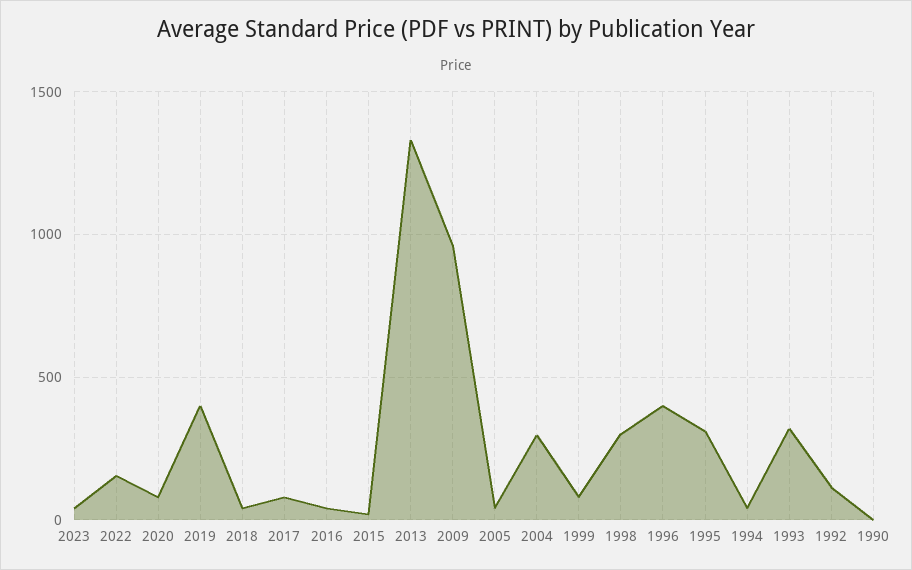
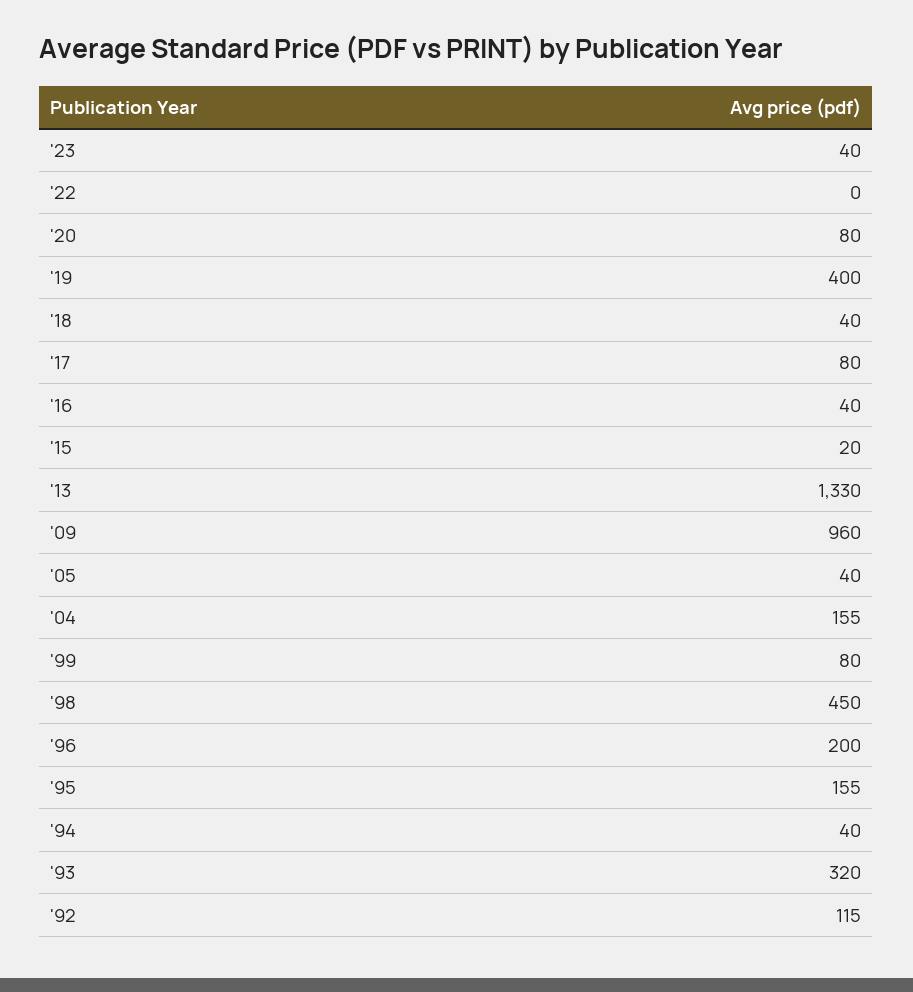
  {
    "2023": 40,
-   "2022": 150,
+   "2022": 0,
    "2020": 80,
    "2019": 400,
    "2018": 40,
    "2017": 80,
    "2016": 40,
    "2015": 20,
    "2013": 1330,
    "2009": 960,
    "2005": 40,
-   "2004": 300,
+   "2004": 155,
    "1999": 80,
-   "1998": 300,
+   "1998": 450,
-   "1996": 400,
+   "1996": 200,
-   "1995": 300,
+   "1995": 155,
    "1994": 40,
    "1993": 320,
-   "1992": 115,
+   "1992": 115
-   "1990": 0
  }

